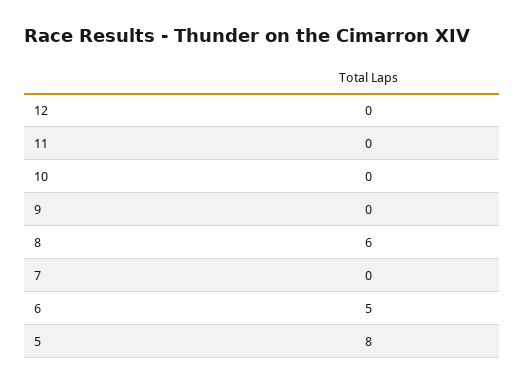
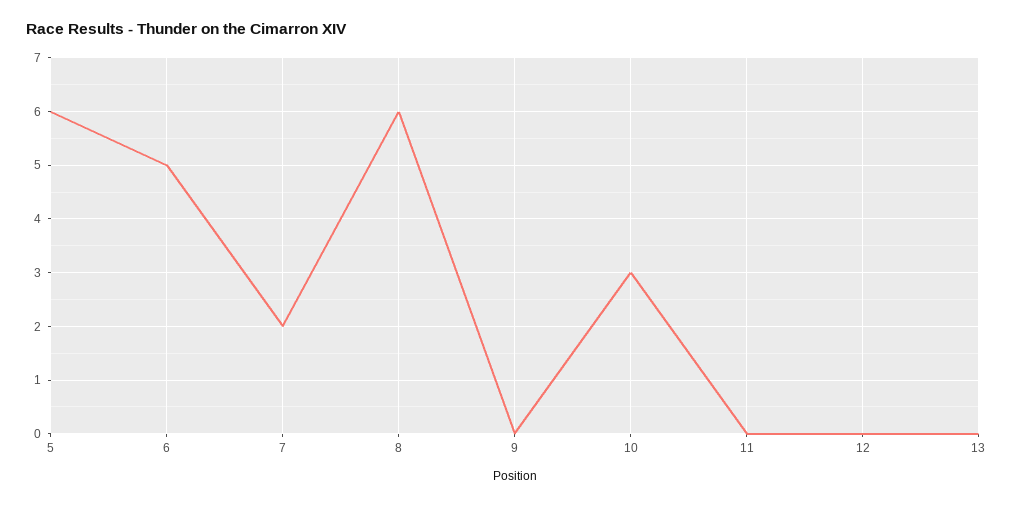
  {
    "12": 0,
    "11": 0,
-   "10": 0,
+   "10": 3,
    "9": 0,
    "8": 6,
-   "7": 0,
+   "7": 2,
    "6": 5,
-   "5": 8
+   "5": 6,
+   "13": 0
  }

